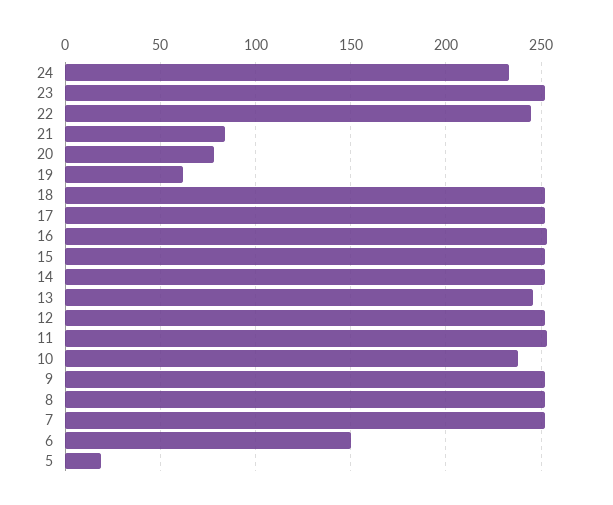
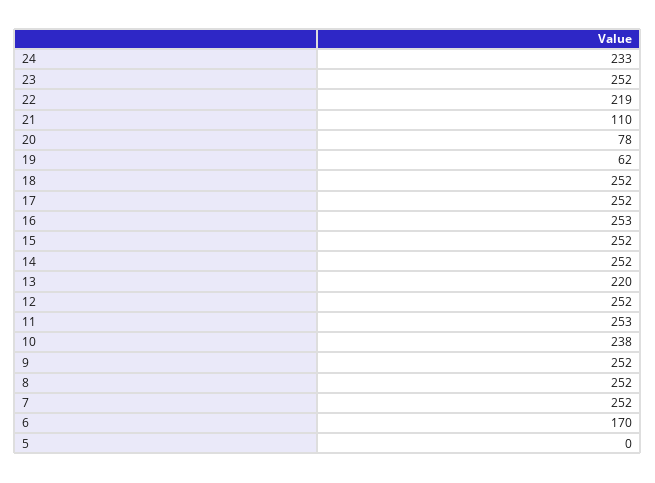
  {
    "24": 233,
    "23": 252,
-   "22": 245,
+   "22": 219,
-   "21": 85,
+   "21": 110,
    "20": 78,
    "19": 62,
    "18": 252,
    "17": 252,
    "16": 253,
    "15": 252,
    "14": 252,
-   "13": 245,
+   "13": 220,
    "12": 252,
    "11": 253,
    "10": 238,
    "9": 252,
    "8": 252,
    "7": 252,
-   "6": 150,
+   "6": 170,
-   "5": 20
+   "5": 0
  }

